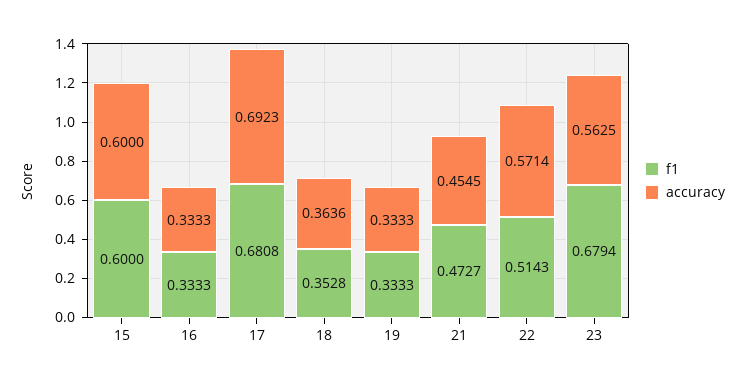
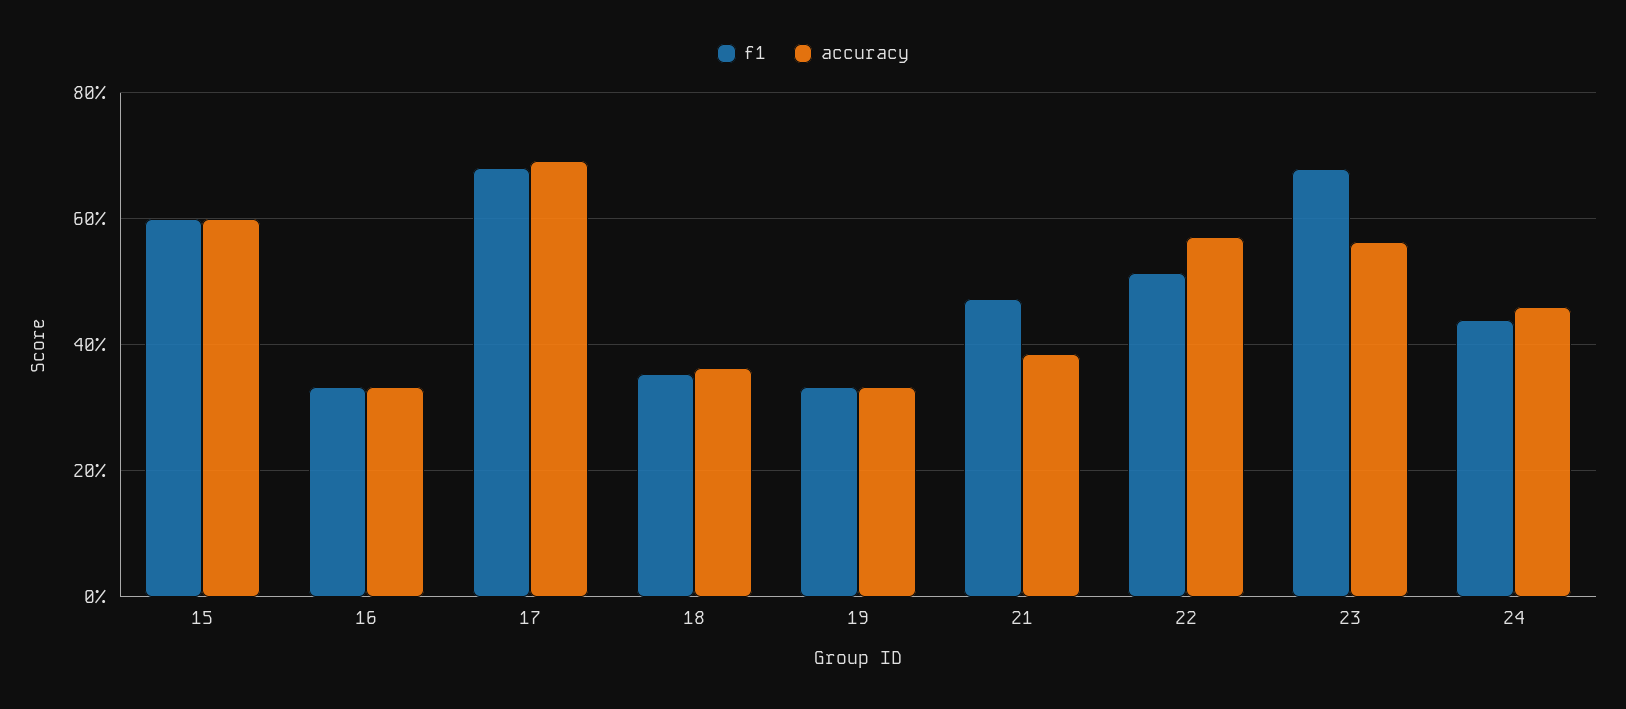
  {
    "f1": {
      "15": 0.6,
      "16": 0.3333,
      "17": 0.6808,
      "18": 0.3528,
      "19": 0.3333,
      "21": 0.4727,
      "22": 0.5143,
-     "23": 0.6794
+     "23": 0.6794,
+     "24": 0.44
    },
    "accuracy": {
      "15": 0.6,
      "16": 0.3333,
      "17": 0.6923,
      "18": 0.3636,
      "19": 0.3333,
-     "21": 0.4545,
+     "21": 0.38,
      "22": 0.5714,
-     "23": 0.5625
+     "23": 0.5625,
+     "24": 0.46
    }
  }

